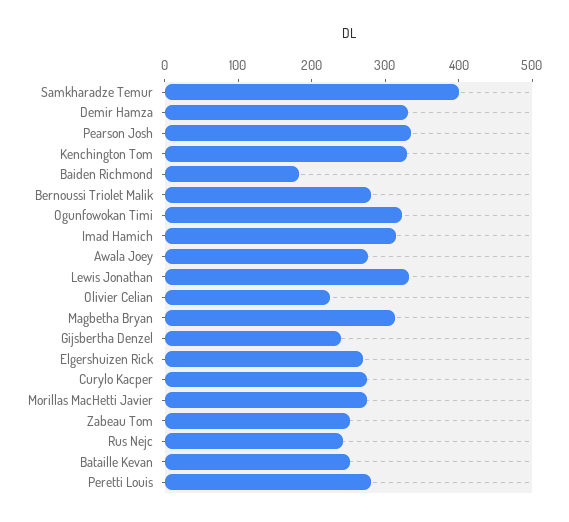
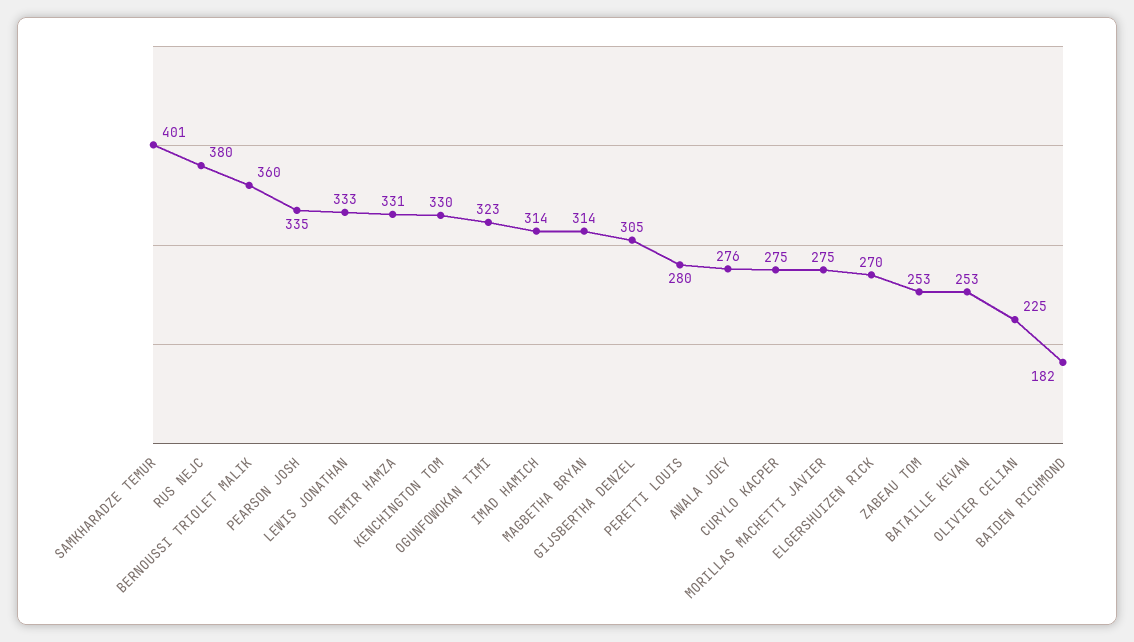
  {
    "Samkharadze Temur": 401,
    "Demir Hamza": 331,
    "Pearson Josh": 335,
    "Kenchington Tom": 330,
    "Baiden Richmond": 182,
-   "Bernoussi Triolet Malik": 280,
+   "Bernoussi Triolet Malik": 360,
    "Ogunfowokan Timi": 323,
    "Imad Hamich": 314,
    "Awala Joey": 276,
    "Lewis Jonathan": 333,
    "Olivier Celian": 225,
    "Magbetha Bryan": 314,
-   "Gijsbertha Denzel": 240,
+   "Gijsbertha Denzel": 305,
    "Elgershuizen Rick": 270,
    "Curylo Kacper": 275,
    "Morillas MacHetti Javier": 275,
    "Zabeau Tom": 253,
-   "Rus Nejc": 240,
+   "Rus Nejc": 380,
    "Bataille Kevan": 253,
    "Peretti Louis": 280
  }

